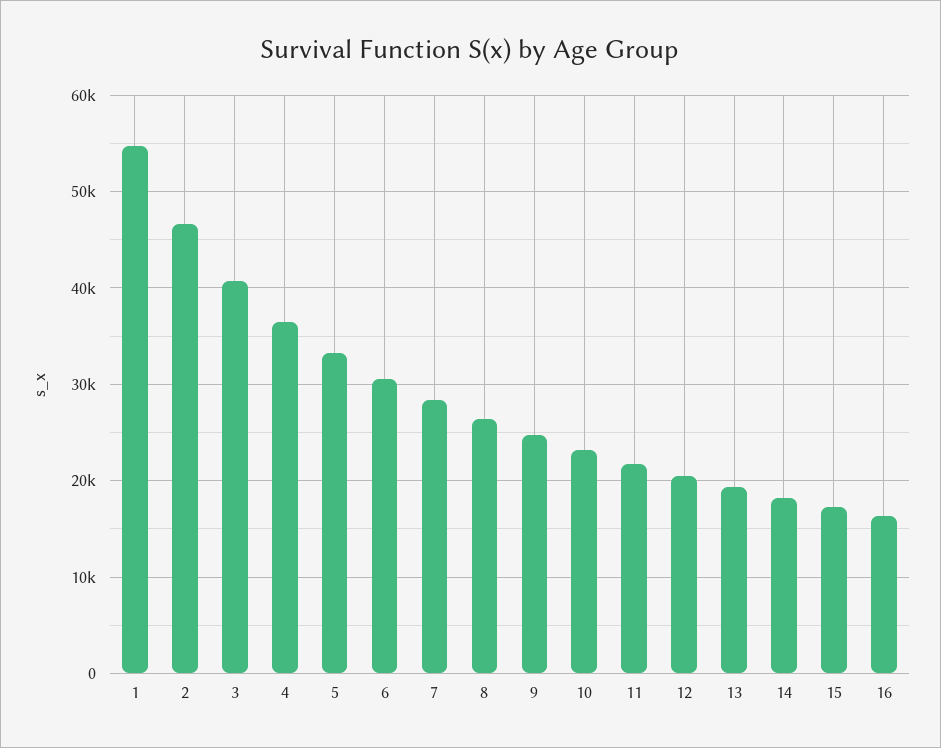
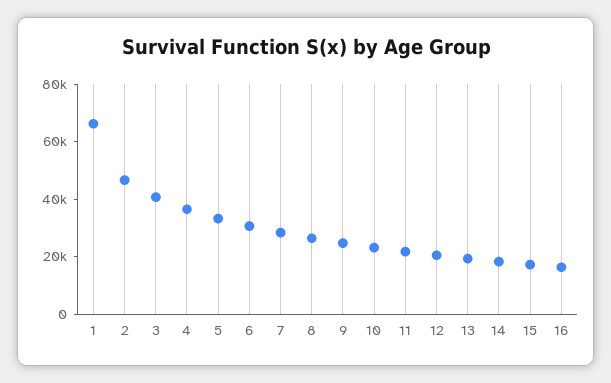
  {
-   "1": 55000,
+   "1": 65000,
    "2": 47000,
    "3": 41000,
    "4": 37000,
    "5": 33000,
    "6": 31000,
    "7": 28000,
    "8": 26000,
    "9": 25000,
    "10": 23000,
    "11": 22000,
    "12": 20000,
    "13": 19000,
    "14": 18000,
    "15": 17000,
    "16": 16000
  }

